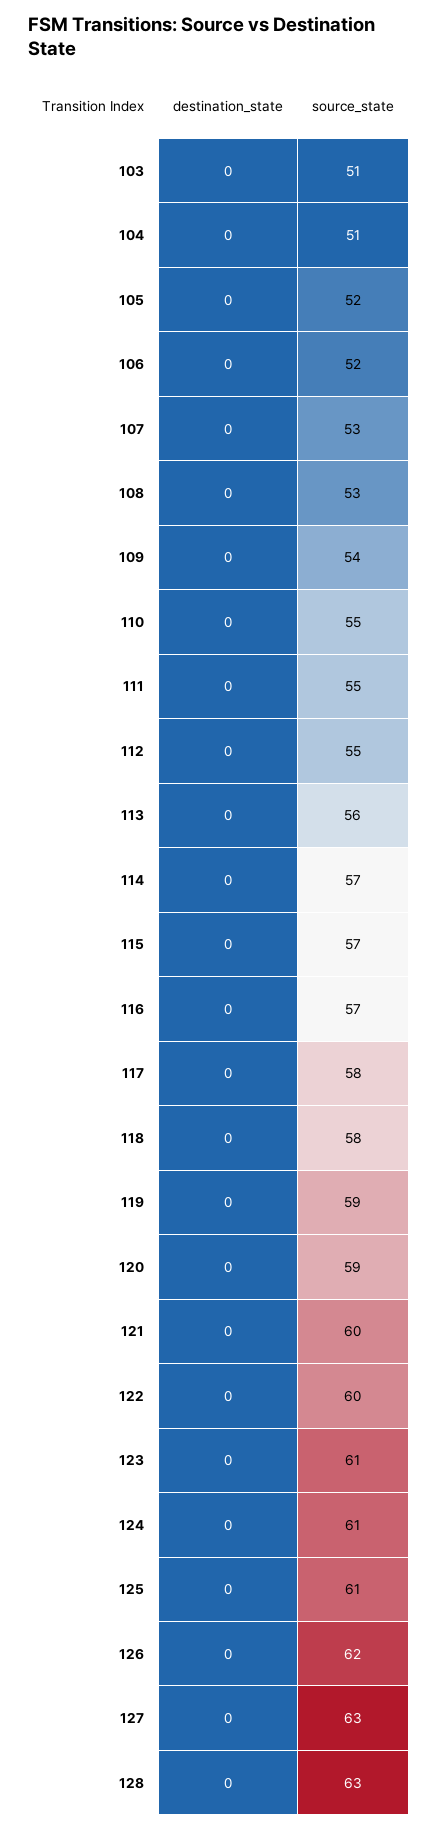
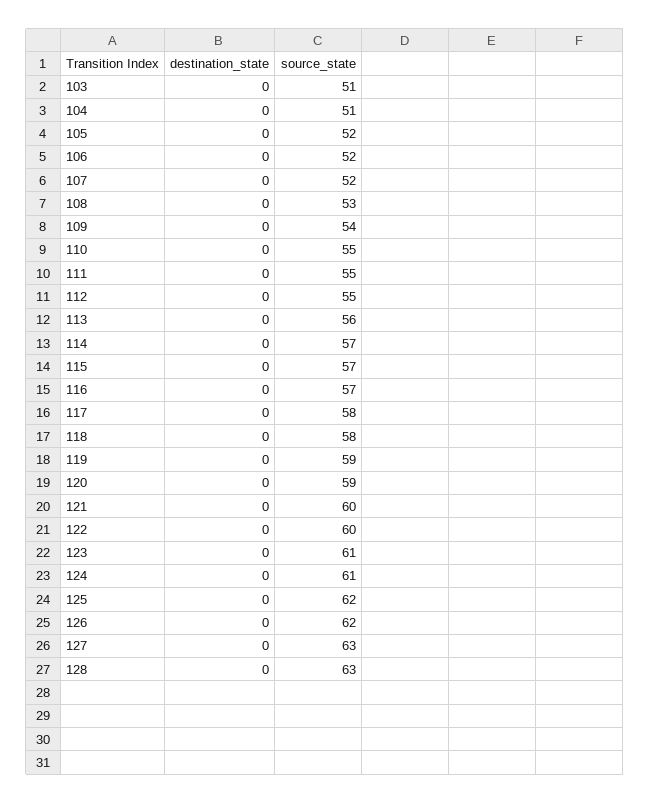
  {
    "destination_state": {
      "103": 0,
      "104": 0,
      "105": 0,
      "106": 0,
      "107": 0,
      "108": 0,
      "109": 0,
      "110": 0,
      "111": 0,
      "112": 0,
      "113": 0,
      "114": 0,
      "115": 0,
      "116": 0,
      "117": 0,
      "118": 0,
      "119": 0,
      "120": 0,
      "121": 0,
      "122": 0,
      "123": 0,
      "124": 0,
      "125": 0,
      "126": 0,
      "127": 0,
      "128": 0
    },
    "source_state": {
      "103": 51,
      "104": 51,
      "105": 52,
      "106": 52,
-     "107": 53,
+     "107": 52,
      "108": 53,
      "109": 54,
      "110": 55,
      "111": 55,
      "112": 55,
      "113": 56,
      "114": 57,
      "115": 57,
      "116": 57,
      "117": 58,
      "118": 58,
      "119": 59,
      "120": 59,
      "121": 60,
      "122": 60,
      "123": 61,
      "124": 61,
-     "125": 61,
+     "125": 62,
      "126": 62,
      "127": 63,
      "128": 63
    }
  }

